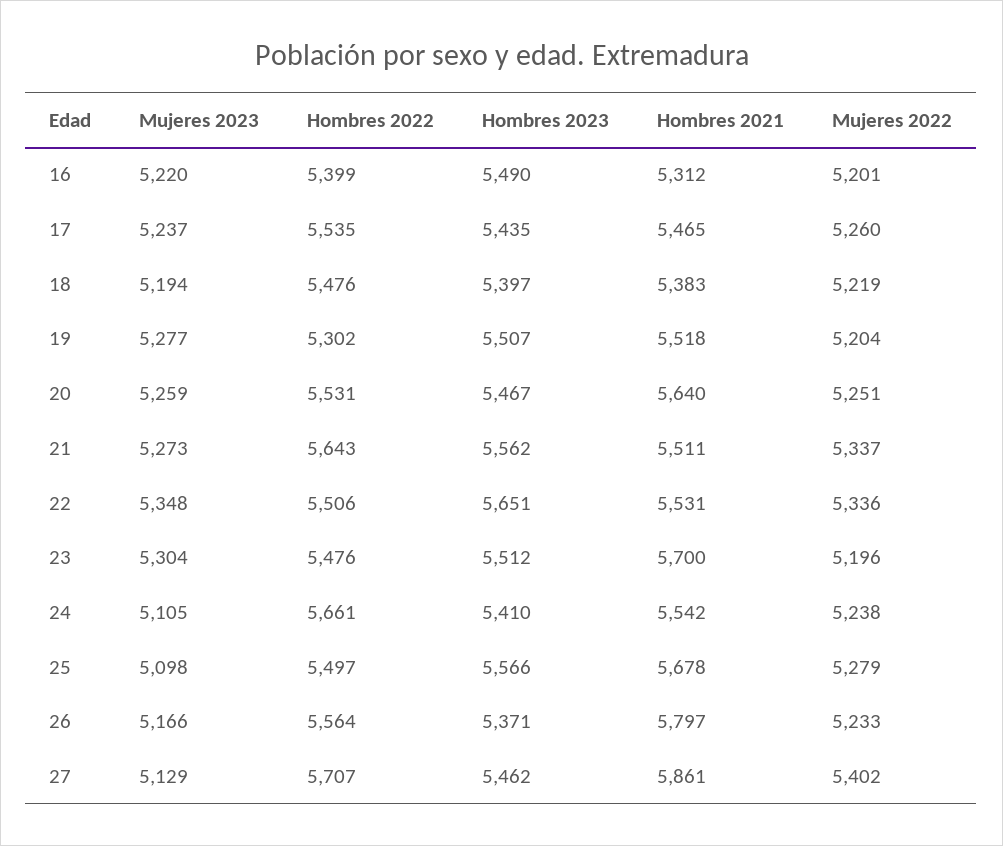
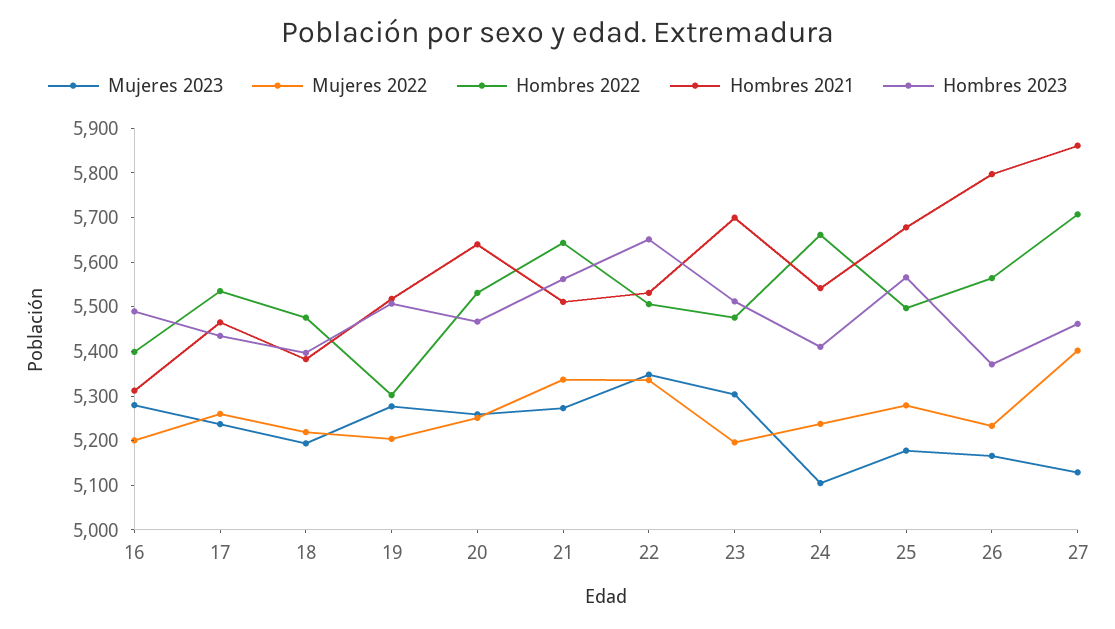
  {
    "Mujeres 2023": {
-     "16": 5220,
+     "16": 5280,
      "17": 5237,
      "18": 5194,
      "19": 5277,
      "20": 5259,
      "21": 5273,
      "22": 5348,
      "23": 5304,
      "24": 5105,
-     "25": 5098,
+     "25": 5180,
      "26": 5166,
      "27": 5129
    },
    "Hombres 2022": {
      "16": 5399,
      "17": 5535,
      "18": 5476,
      "19": 5302,
      "20": 5531,
      "21": 5643,
      "22": 5506,
      "23": 5476,
      "24": 5661,
      "25": 5497,
      "26": 5564,
      "27": 5707
    },
    "Hombres 2023": {
      "16": 5490,
      "17": 5435,
      "18": 5397,
      "19": 5507,
      "20": 5467,
      "21": 5562,
      "22": 5651,
      "23": 5512,
      "24": 5410,
      "25": 5566,
      "26": 5371,
      "27": 5462
    },
    "Hombres 2021": {
      "16": 5312,
      "17": 5465,
      "18": 5383,
      "19": 5518,
      "20": 5640,
      "21": 5511,
      "22": 5531,
      "23": 5700,
      "24": 5542,
      "25": 5678,
      "26": 5797,
      "27": 5861
    },
    "Mujeres 2022": {
      "16": 5201,
      "17": 5260,
      "18": 5219,
      "19": 5204,
      "20": 5251,
      "21": 5337,
      "22": 5336,
      "23": 5196,
      "24": 5238,
      "25": 5279,
      "26": 5233,
      "27": 5402
    }
  }

